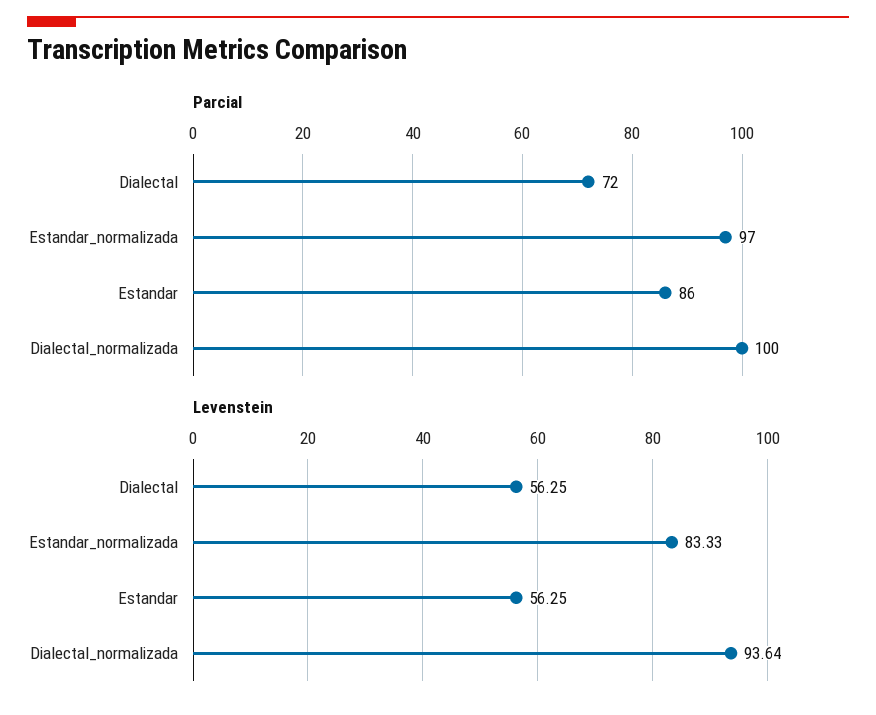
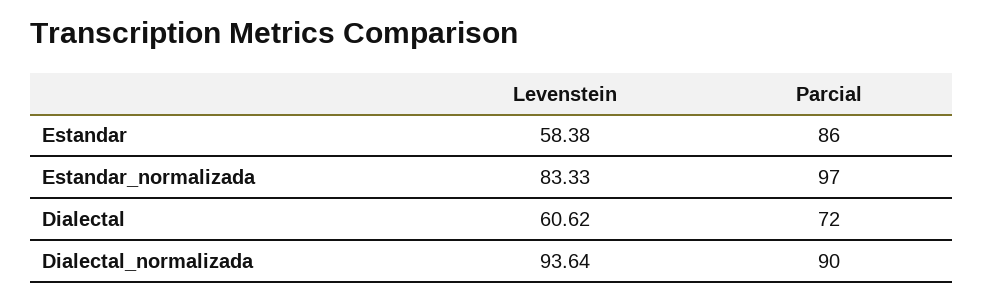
  {
    "Parcial": {
      "Dialectal": 72,
      "Estandar_normalizada": 97,
      "Estandar": 86,
-     "Dialectal_normalizada": 100
+     "Dialectal_normalizada": 90
    },
    "Levenstein": {
-     "Dialectal": 56.25,
+     "Dialectal": 60.62,
      "Estandar_normalizada": 83.33,
-     "Estandar": 56.25,
+     "Estandar": 58.38,
      "Dialectal_normalizada": 93.64
    }
  }

